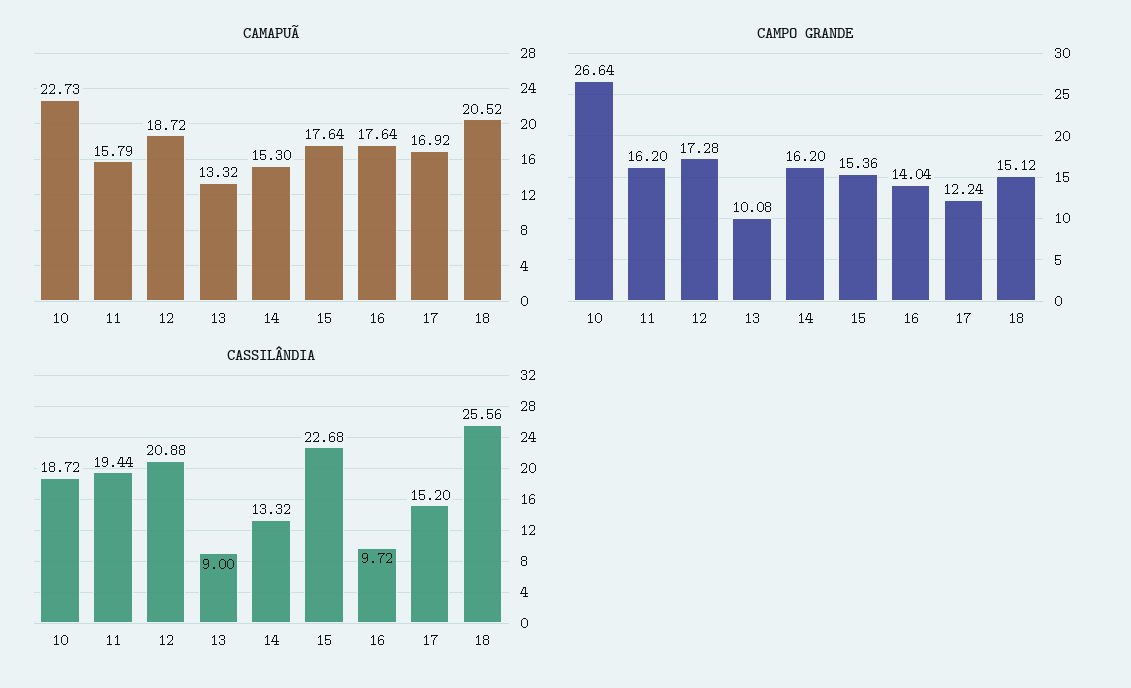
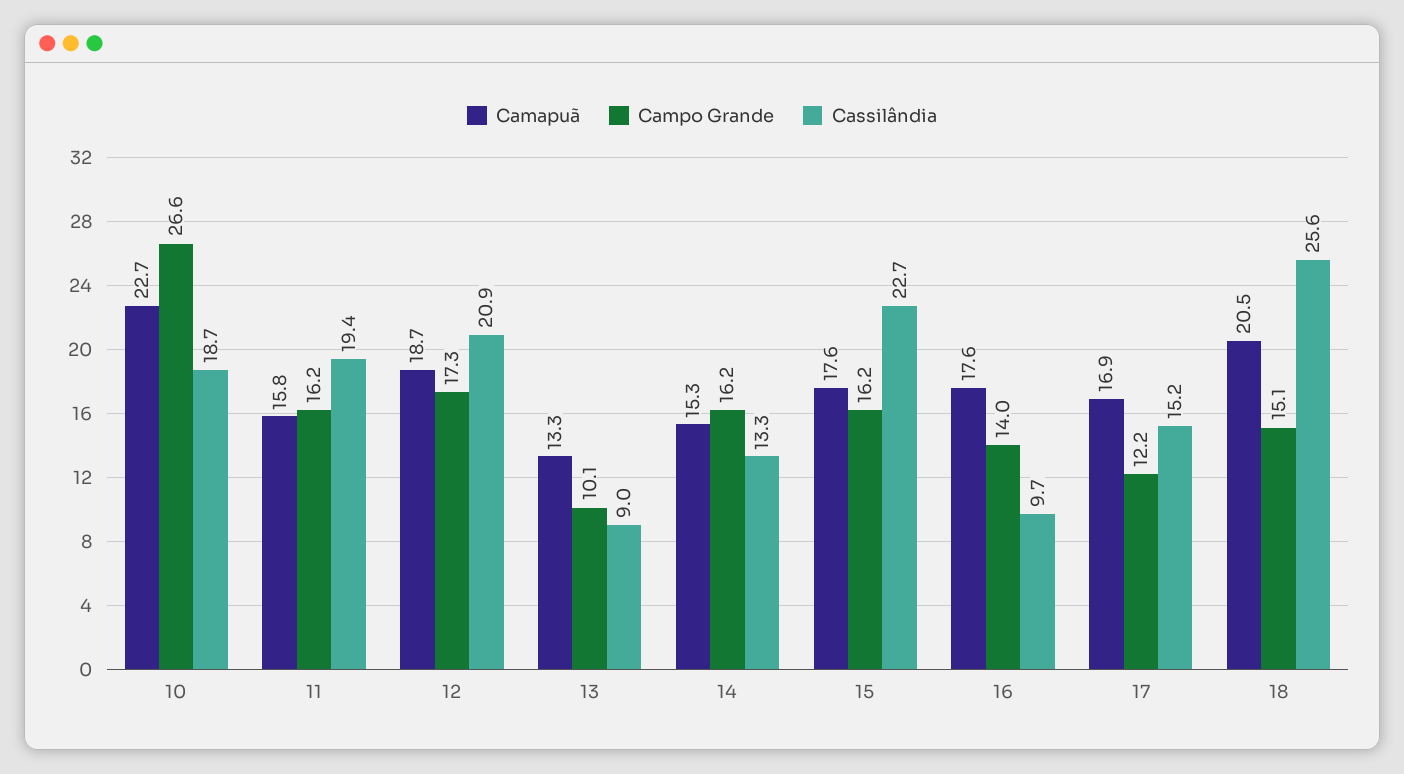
  {
    "CAMAPUÃ": {
      "10": 22.73,
      "11": 15.79,
      "12": 18.72,
      "13": 13.32,
      "14": 15.3,
      "15": 17.64,
      "16": 17.64,
      "17": 16.92,
      "18": 20.52
    },
    "CAMPO GRANDE": {
      "10": 26.64,
      "11": 16.2,
      "12": 17.28,
      "13": 10.08,
      "14": 16.2,
-     "15": 15.36,
+     "15": 16.2,
      "16": 14.04,
      "17": 12.24,
      "18": 15.12
    },
    "CASSILÂNDIA": {
      "10": 18.72,
      "11": 19.44,
      "12": 20.88,
      "13": 9,
      "14": 13.32,
      "15": 22.68,
      "16": 9.72,
      "17": 15.2,
      "18": 25.56
    }
  }

